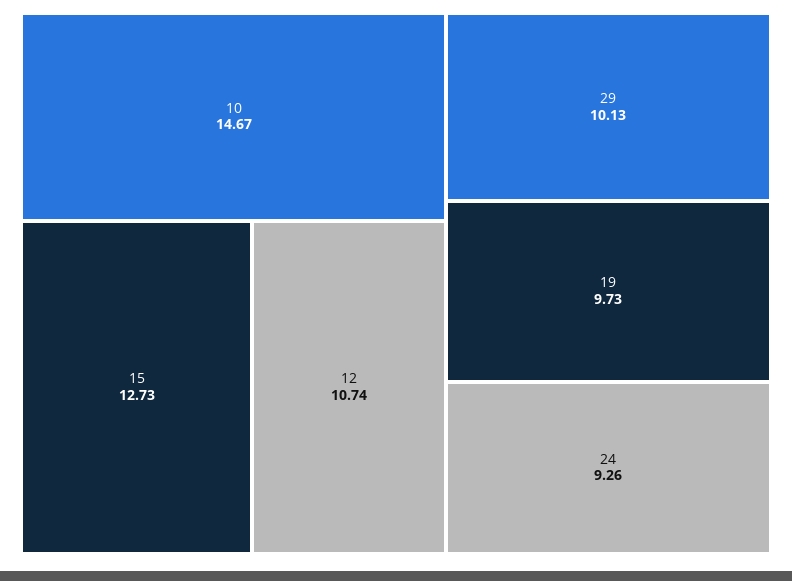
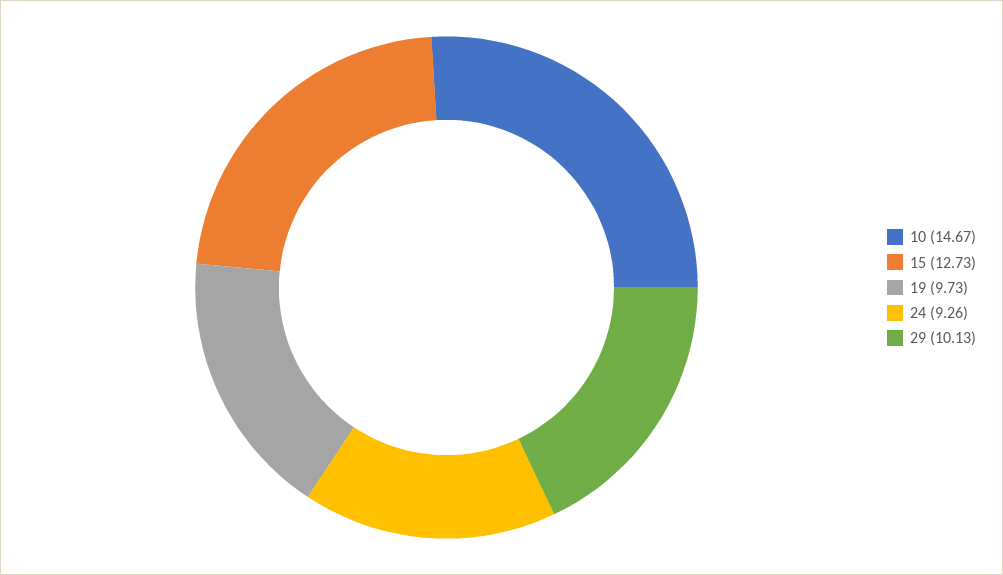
  {
    "10": 14.67,
    "15": 12.73,
-   "12": 10.74,
    "29": 10.13,
    "19": 9.73,
    "24": 9.26
  }

